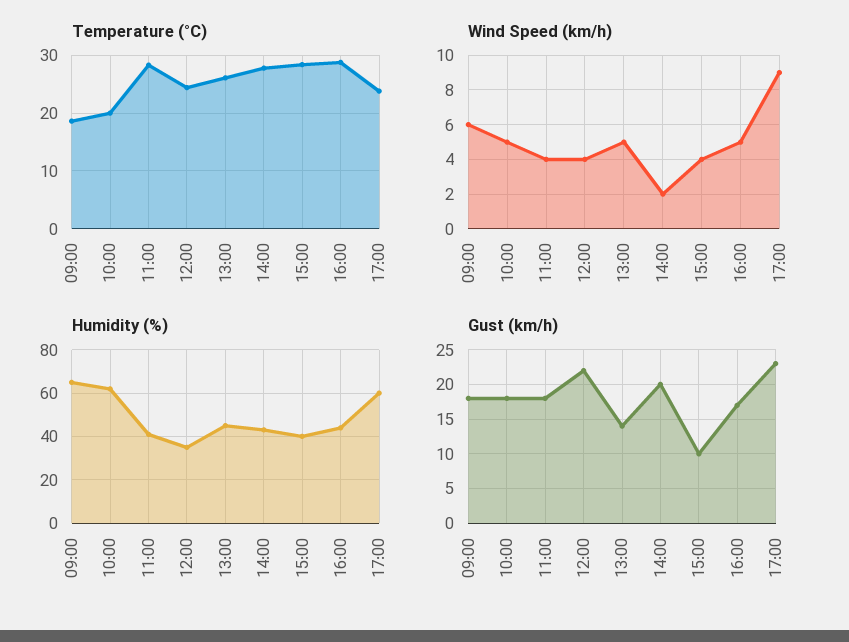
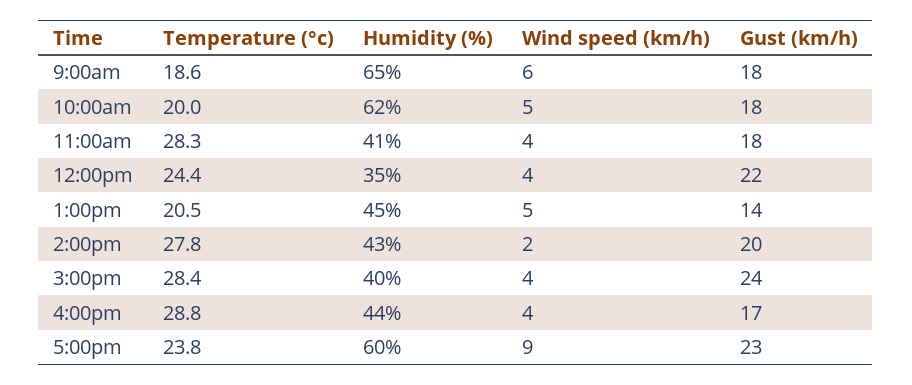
  {
    "Temperature (°C)": {
      "09:00": 18.6,
      "10:00": 20,
      "11:00": 28.3,
      "12:00": 24.4,
-     "13:00": 26,
+     "13:00": 20.5,
      "14:00": 27.8,
      "15:00": 28.4,
      "16:00": 28.8,
      "17:00": 23.8
    },
    "Wind Speed (km/h)": {
      "09:00": 6,
      "10:00": 5,
      "11:00": 4,
      "12:00": 4,
      "13:00": 5,
      "14:00": 2,
      "15:00": 4,
-     "16:00": 5,
+     "16:00": 4,
      "17:00": 9
    },
    "Humidity (%)": {
      "09:00": 65,
      "10:00": 62,
      "11:00": 41,
      "12:00": 35,
      "13:00": 45,
      "14:00": 43,
      "15:00": 40,
      "16:00": 44,
      "17:00": 60
    },
    "Gust (km/h)": {
      "09:00": 18,
      "10:00": 18,
      "11:00": 18,
      "12:00": 22,
      "13:00": 14,
      "14:00": 20,
-     "15:00": 10,
+     "15:00": 24,
      "16:00": 17,
      "17:00": 23
    }
  }

